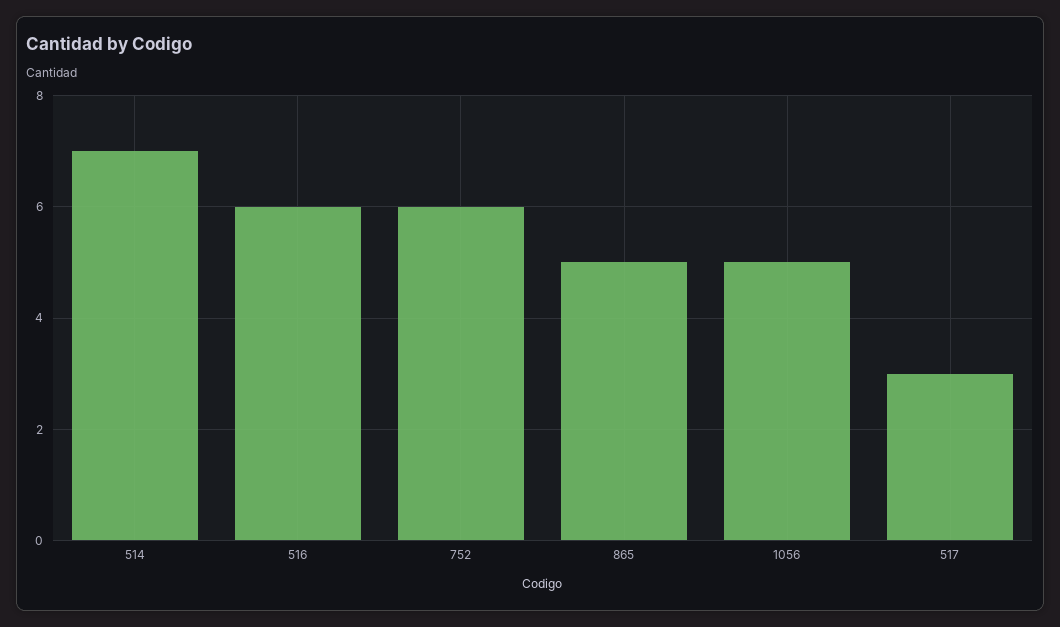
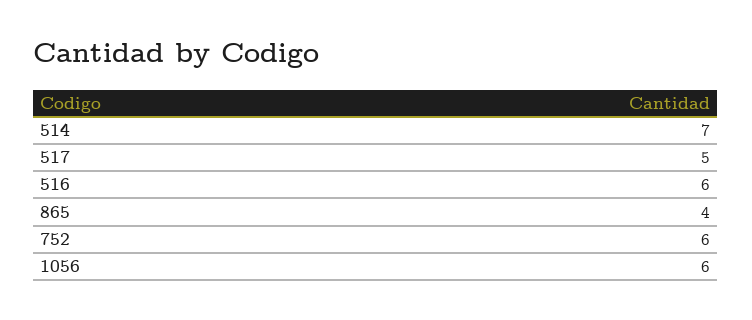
  {
    "514": 7,
    "516": 6,
    "752": 6,
-   "865": 5,
+   "865": 4,
-   "1056": 5,
+   "1056": 6,
-   "517": 3
+   "517": 5
  }

